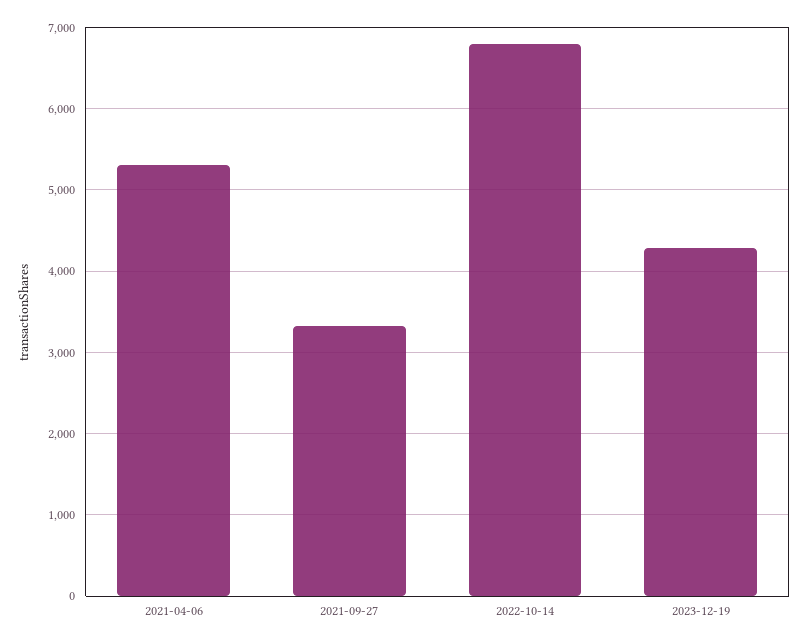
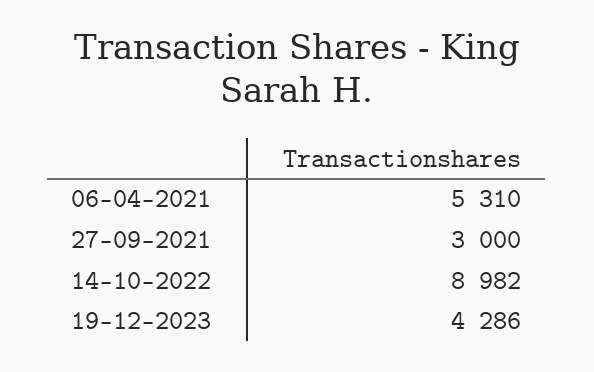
  {
    "2021-04-06": 5310,
-   "2021-09-27": 3300,
+   "2021-09-27": 3000,
-   "2022-10-14": 6800,
+   "2022-10-14": 8982,
    "2023-12-19": 4286
  }

